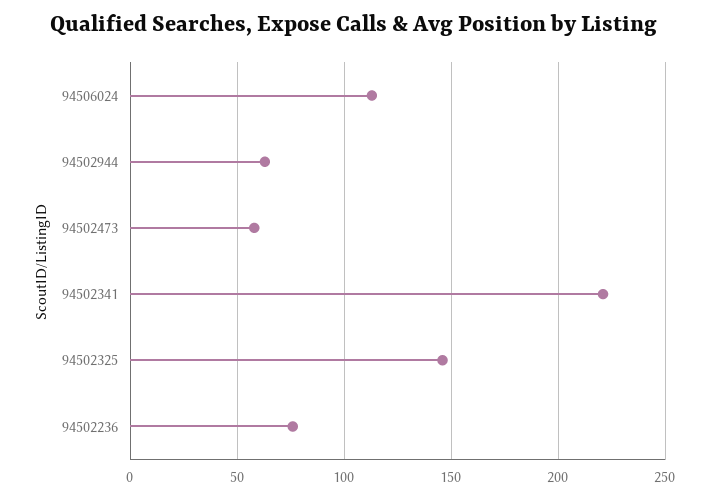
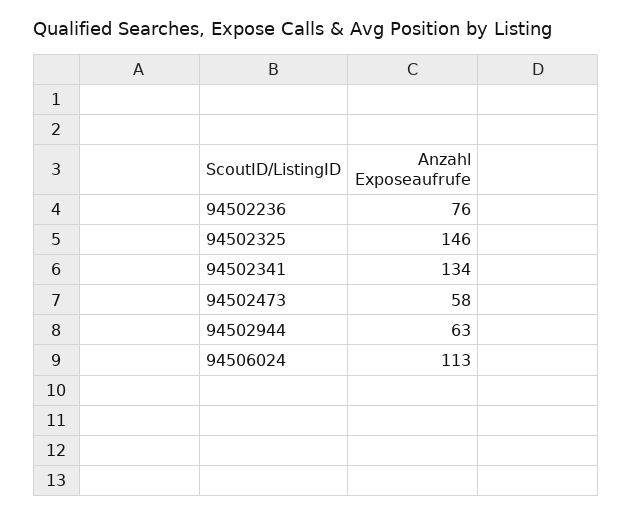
  {
    "94506024": 113,
    "94502944": 63,
    "94502473": 58,
-   "94502341": 220,
+   "94502341": 134,
    "94502325": 146,
    "94502236": 76
  }

